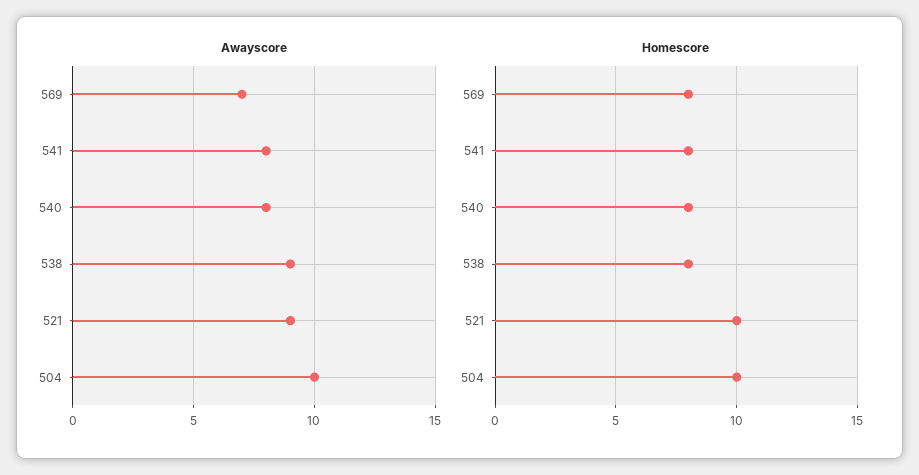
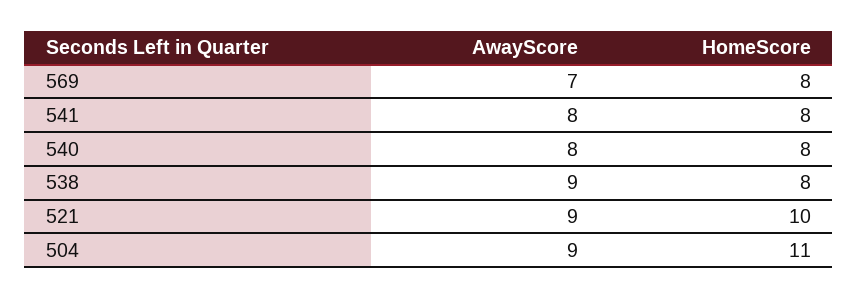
  {
    "Awayscore": {
      "569": 7,
      "541": 8,
      "540": 8,
      "538": 9,
      "521": 9,
-     "504": 10
+     "504": 9
    },
    "Homescore": {
      "569": 8,
      "541": 8,
      "540": 8,
      "538": 8,
      "521": 10,
-     "504": 10
+     "504": 11
    }
  }

